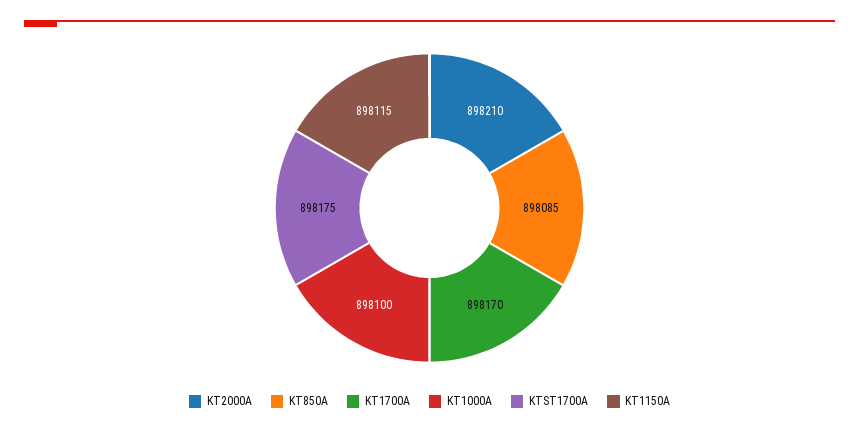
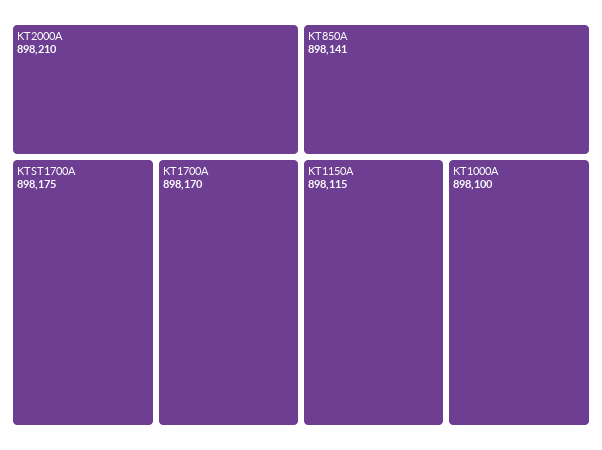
  {
    "KT2000A": 898210,
-   "KT850A": 898085,
+   "KT850A": 898141,
    "KT1700A": 898170,
    "KT1000A": 898100,
    "KTST1700A": 898175,
    "KT1150A": 898115
  }

